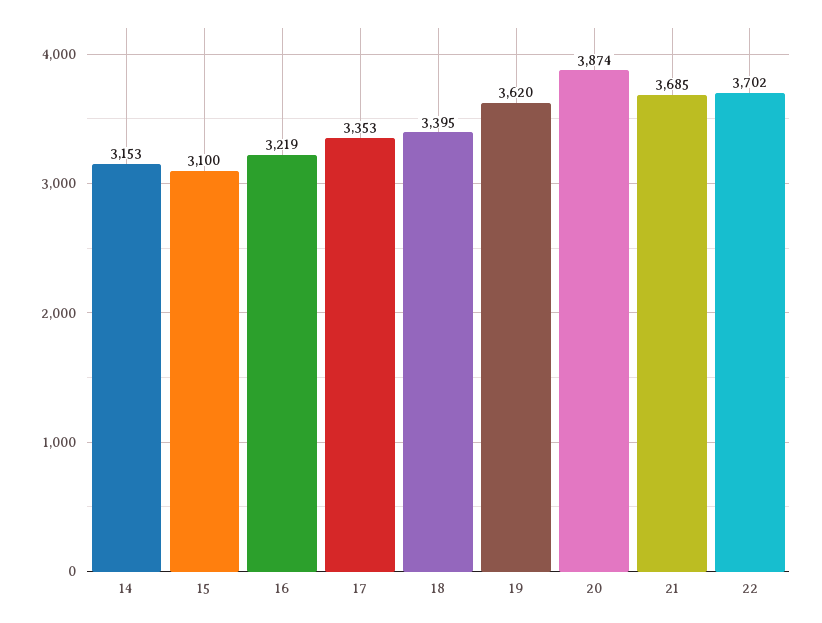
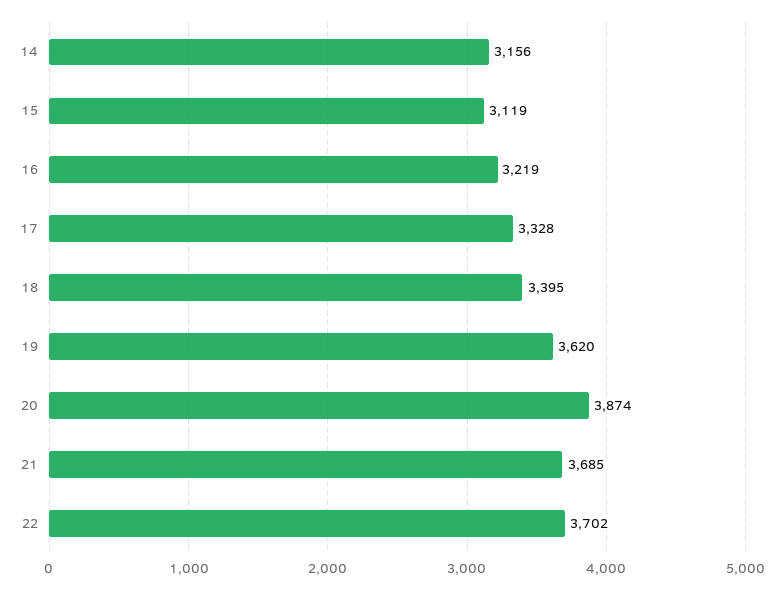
  {
-   "14": 3153,
+   "14": 3156,
-   "15": 3100,
+   "15": 3119,
    "16": 3219,
-   "17": 3353,
+   "17": 3328,
    "18": 3395,
    "19": 3620,
    "20": 3874,
    "21": 3685,
    "22": 3702
  }

